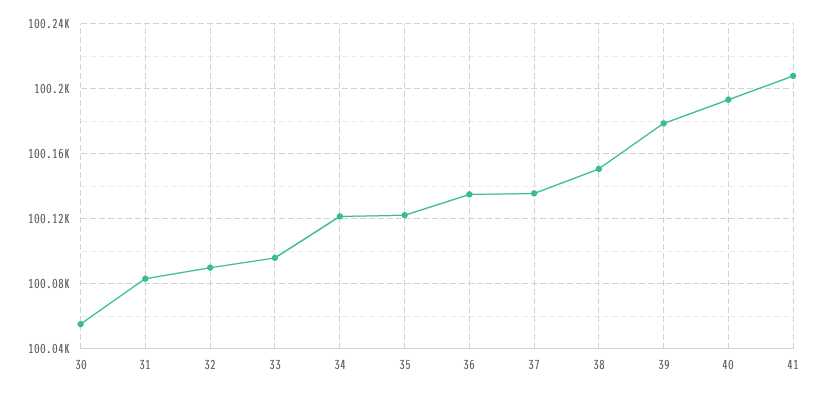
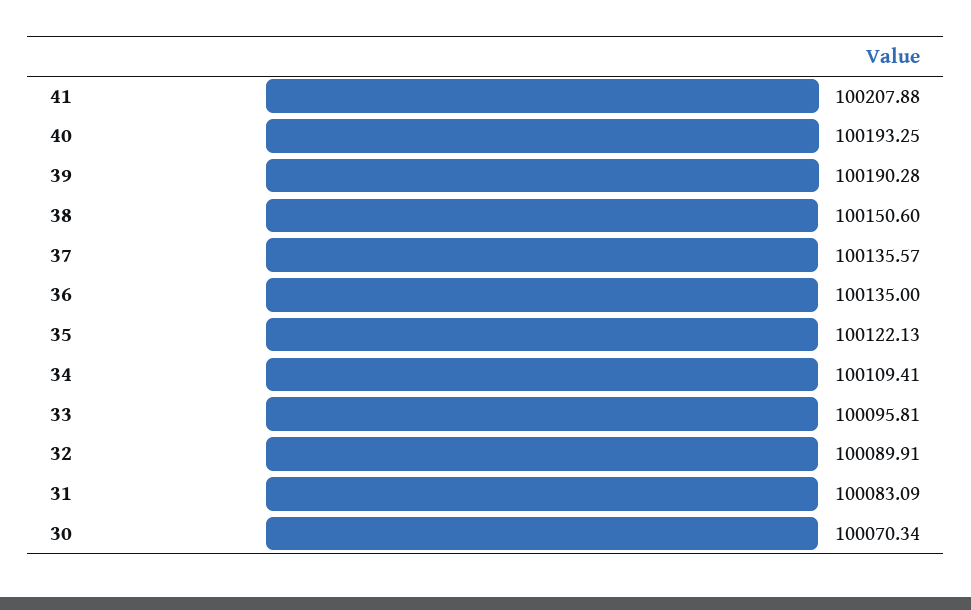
  {
-   "30": 100055,
+   "30": 100070.34,
    "31": 100083.09,
    "32": 100089.91,
    "33": 100095.81,
-   "34": 100120,
+   "34": 100109.41,
    "35": 100122.13,
    "36": 100135,
    "37": 100135.57,
    "38": 100150.6,
-   "39": 100180,
+   "39": 100190.28,
    "40": 100193.25,
    "41": 100207.88
  }

